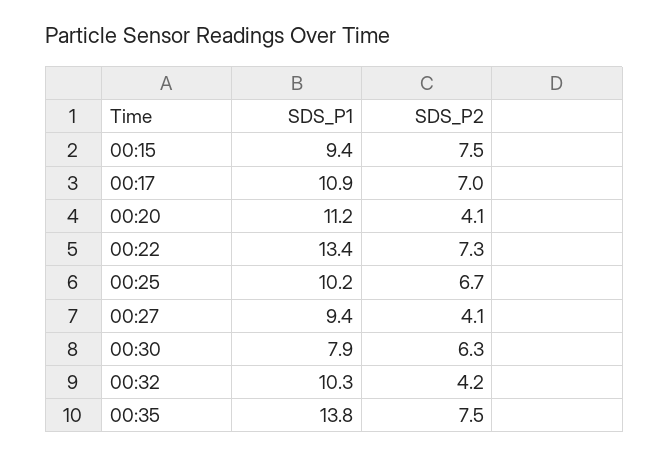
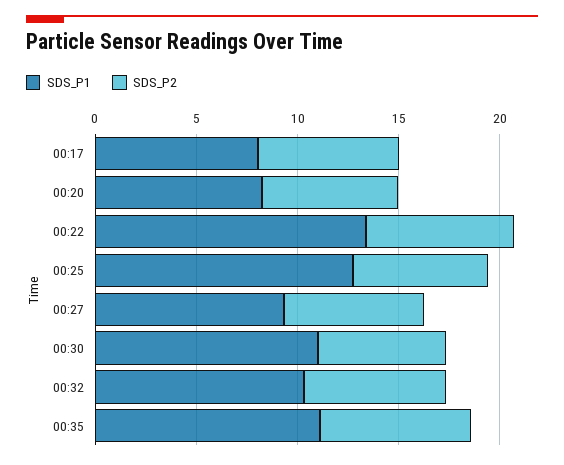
  {
    "SDS_P1": {
-     "00:15": 9.4,
-     "00:17": 10.9,
+     "00:17": 8,
-     "00:20": 11.2,
+     "00:20": 8,
      "00:22": 13.4,
-     "00:25": 10.2,
+     "00:25": 13,
      "00:27": 9.4,
-     "00:30": 7.9,
+     "00:30": 11,
      "00:32": 10.3,
-     "00:35": 13.8
+     "00:35": 11
    },
    "SDS_P2": {
-     "00:15": 7.5,
      "00:17": 7,
-     "00:20": 4.1,
+     "00:20": 7,
      "00:22": 7.3,
      "00:25": 6.7,
-     "00:27": 4.1,
+     "00:27": 7,
      "00:30": 6.3,
-     "00:32": 4.2,
+     "00:32": 7,
      "00:35": 7.5
    }
  }

